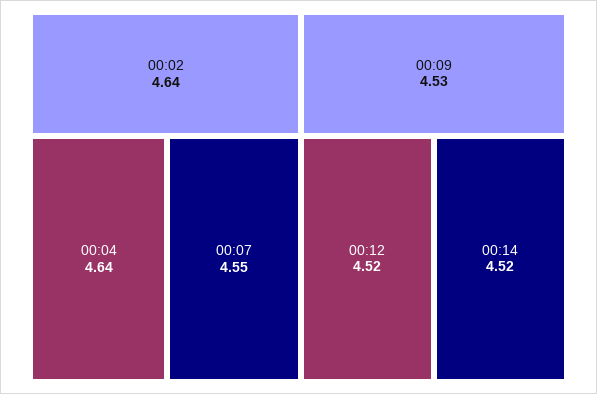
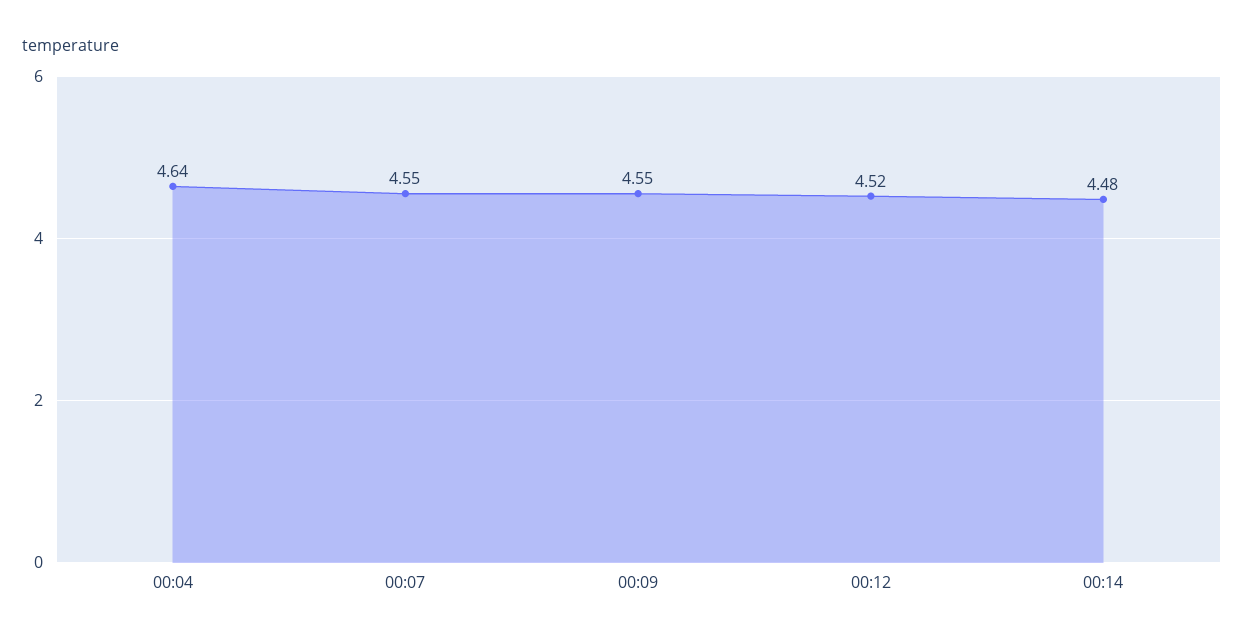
  {
-   "00:02": 4.64,
    "00:04": 4.64,
    "00:07": 4.55,
-   "00:09": 4.53,
+   "00:09": 4.55,
    "00:12": 4.52,
-   "00:14": 4.52
+   "00:14": 4.48
  }

